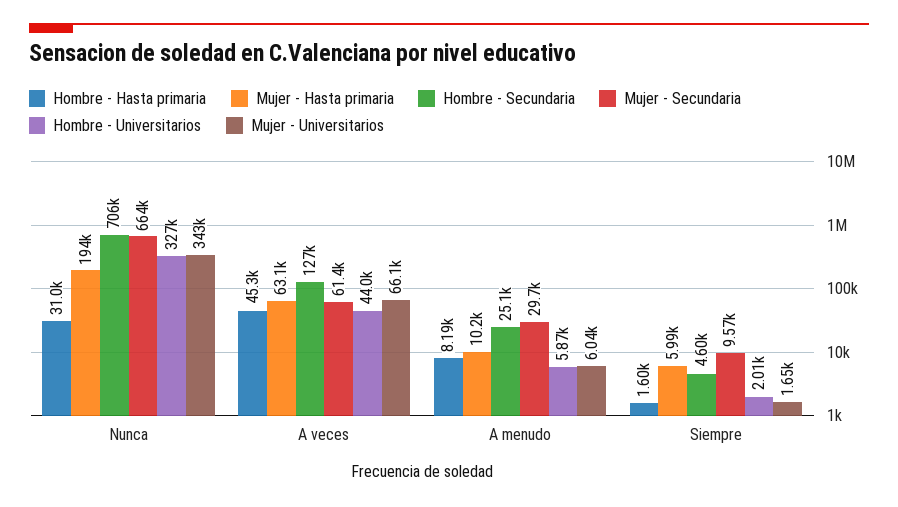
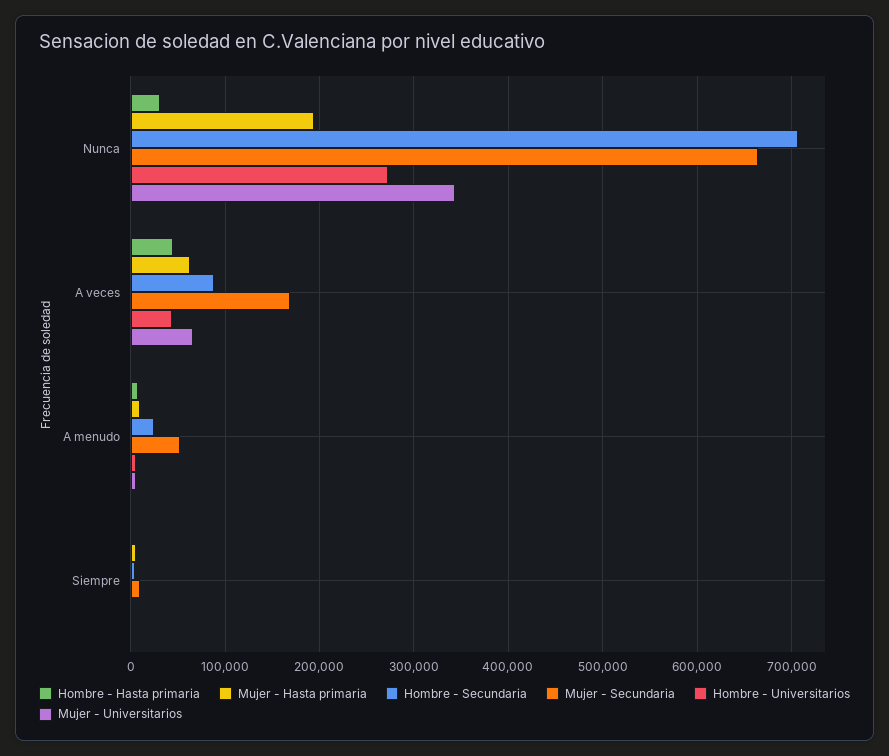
  {
    "Hombre - Hasta primaria": {
      "Nunca": 31000,
      "A veces": 45300,
      "A menudo": 8190,
      "Siempre": 1600
    },
    "Mujer - Hasta primaria": {
      "Nunca": 194000,
      "A veces": 63100,
      "A menudo": 10200,
      "Siempre": 5990
    },
    "Hombre - Secundaria": {
      "Nunca": 706000,
-     "A veces": 127000,
+     "A veces": 90000,
      "A menudo": 25100,
      "Siempre": 4600
    },
    "Mujer - Secundaria": {
      "Nunca": 664000,
-     "A veces": 61400,
+     "A veces": 170000,
-     "A menudo": 29700,
+     "A menudo": 50000,
      "Siempre": 9570
    },
    "Hombre - Universitarios": {
-     "Nunca": 327000,
+     "Nunca": 270000,
      "A veces": 44000,
      "A menudo": 5870,
      "Siempre": 2010
    },
    "Mujer - Universitarios": {
      "Nunca": 343000,
      "A veces": 66100,
      "A menudo": 6040,
      "Siempre": 1650
    }
  }

